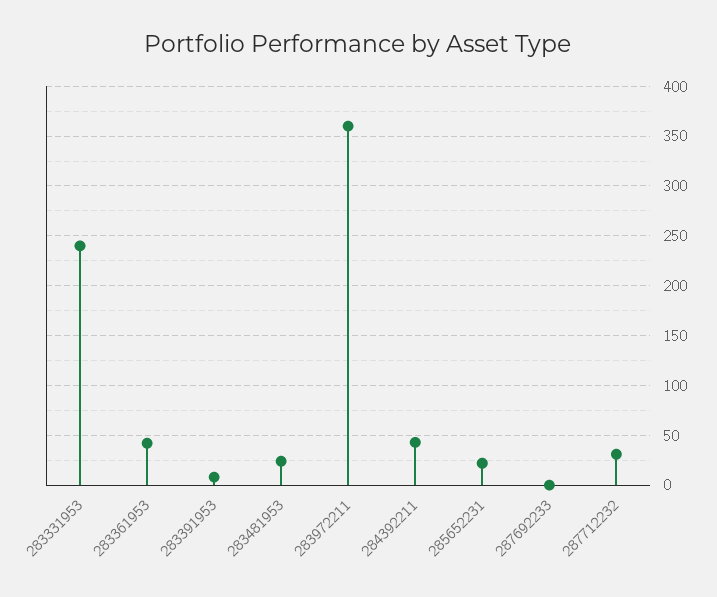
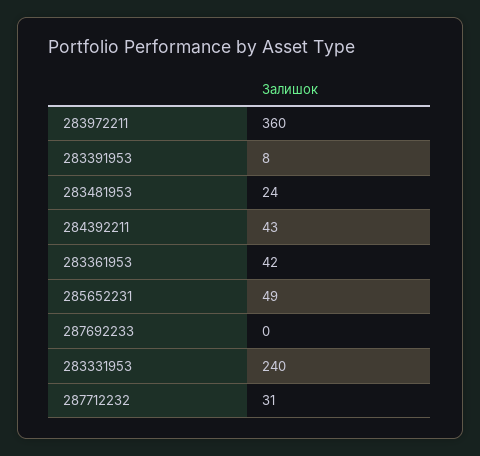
  {
    "283331953": 240,
    "283361953": 42,
    "283391953": 8,
    "283481953": 24,
    "283972211": 360,
    "284392211": 43,
-   "285652231": 20,
+   "285652231": 49,
    "287692233": 0,
    "287712232": 31
  }

